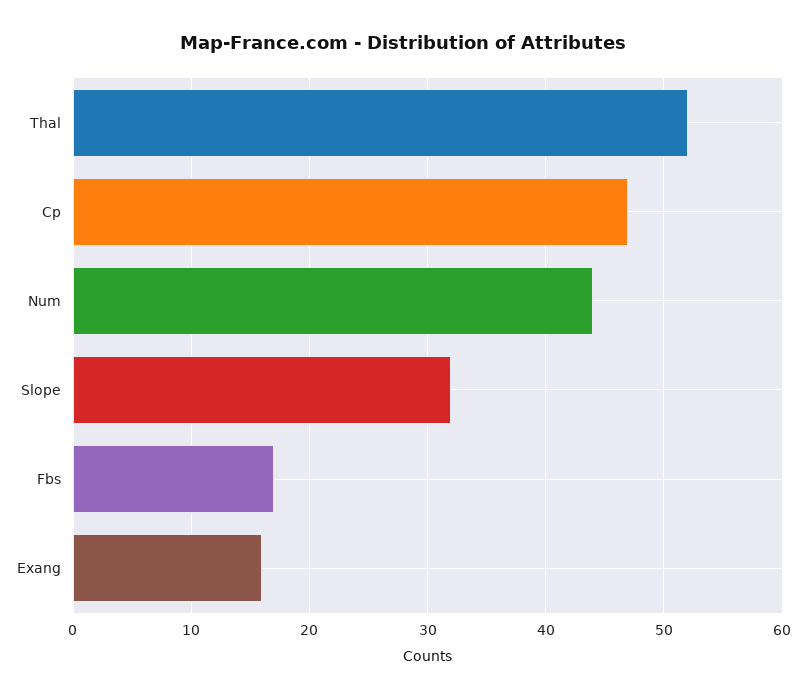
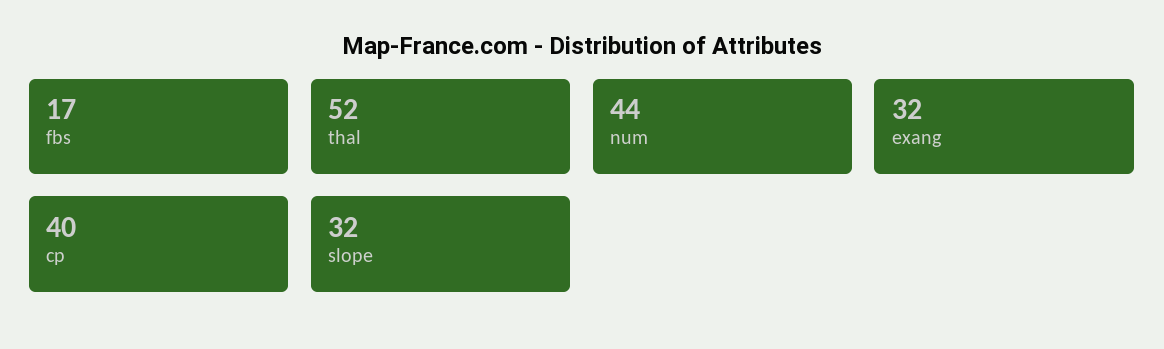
  {
    "Thal": 52,
-   "Cp": 47,
+   "Cp": 40,
    "Num": 44,
    "Slope": 32,
    "Fbs": 17,
-   "Exang": 16
+   "Exang": 32
  }

